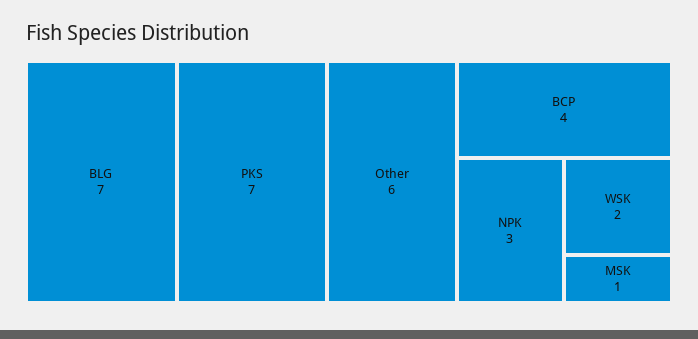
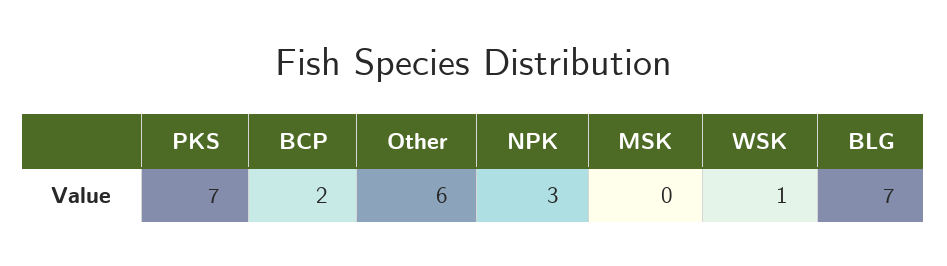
  {
    "BLG": 7,
    "PKS": 7,
    "Other": 6,
-   "BCP": 4,
+   "BCP": 2,
    "NPK": 3,
-   "WSK": 2,
+   "WSK": 1,
-   "MSK": 1
+   "MSK": 0
  }

